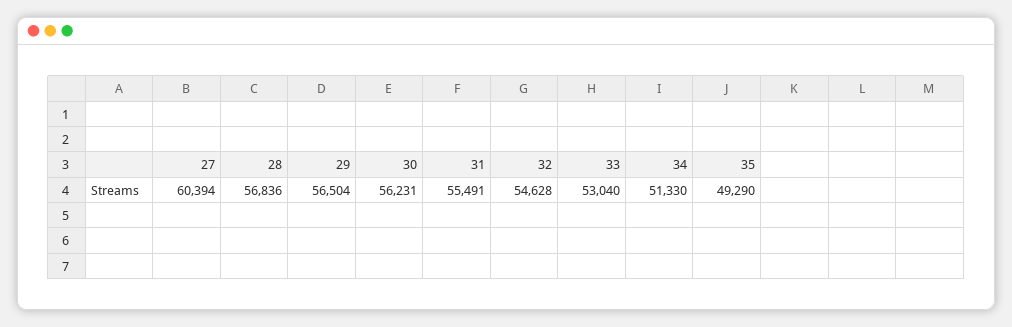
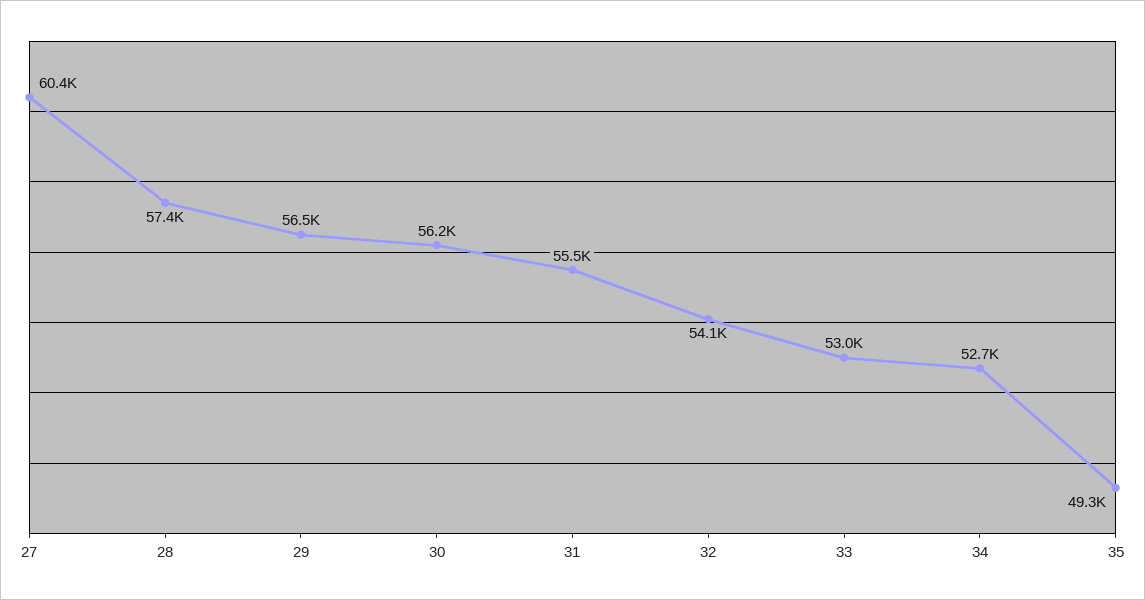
  {
    "27": 60394,
-   "28": 56836,
+   "28": 57400,
    "29": 56504,
    "30": 56231,
    "31": 55491,
-   "32": 54628,
+   "32": 54100,
    "33": 53040,
-   "34": 51330,
+   "34": 52700,
    "35": 49290
  }

